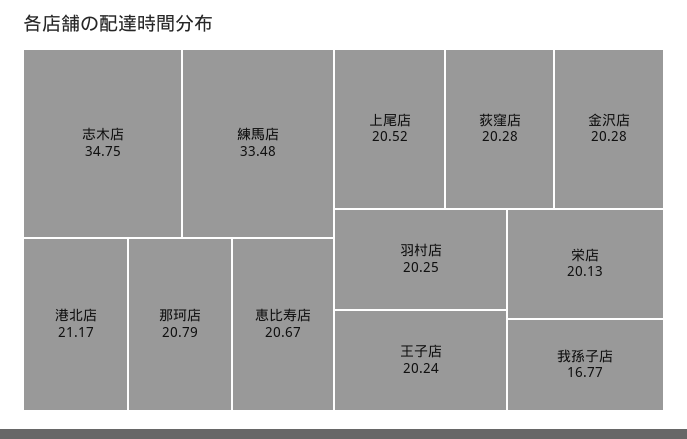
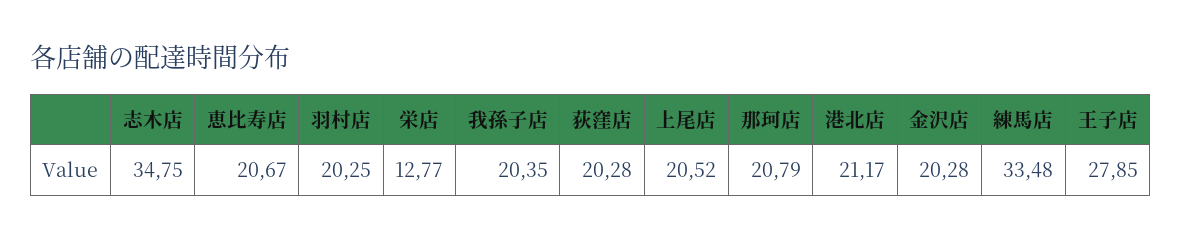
  {
    "志木店": 34.75,
    "練馬店": 33.48,
    "港北店": 21.17,
    "那珂店": 20.79,
    "恵比寿店": 20.67,
    "上尾店": 20.52,
    "荻窪店": 20.28,
    "金沢店": 20.28,
    "羽村店": 20.25,
-   "王子店": 20.24,
+   "王子店": 27.85,
-   "栄店": 20.13,
+   "栄店": 12.77,
-   "我孫子店": 16.77
+   "我孫子店": 20.35
  }

